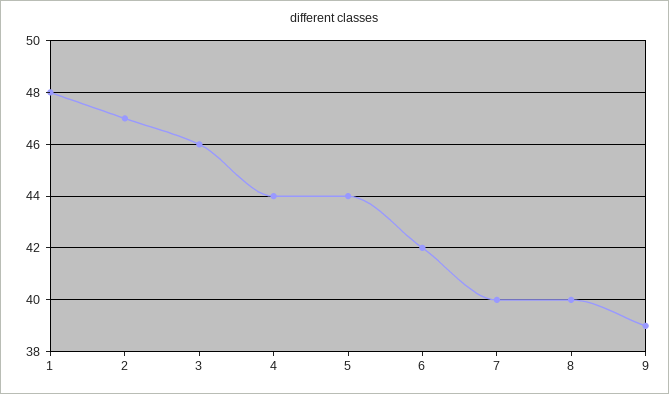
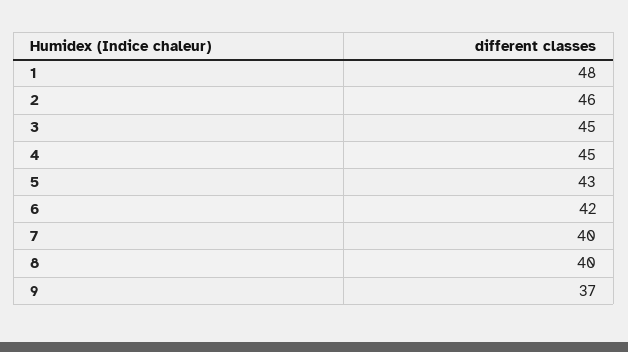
  {
    "1": 48,
-   "2": 47,
+   "2": 46,
-   "3": 46,
+   "3": 45,
-   "4": 44,
+   "4": 45,
-   "5": 44,
+   "5": 43,
    "6": 42,
    "7": 40,
    "8": 40,
-   "9": 39
+   "9": 37
  }

